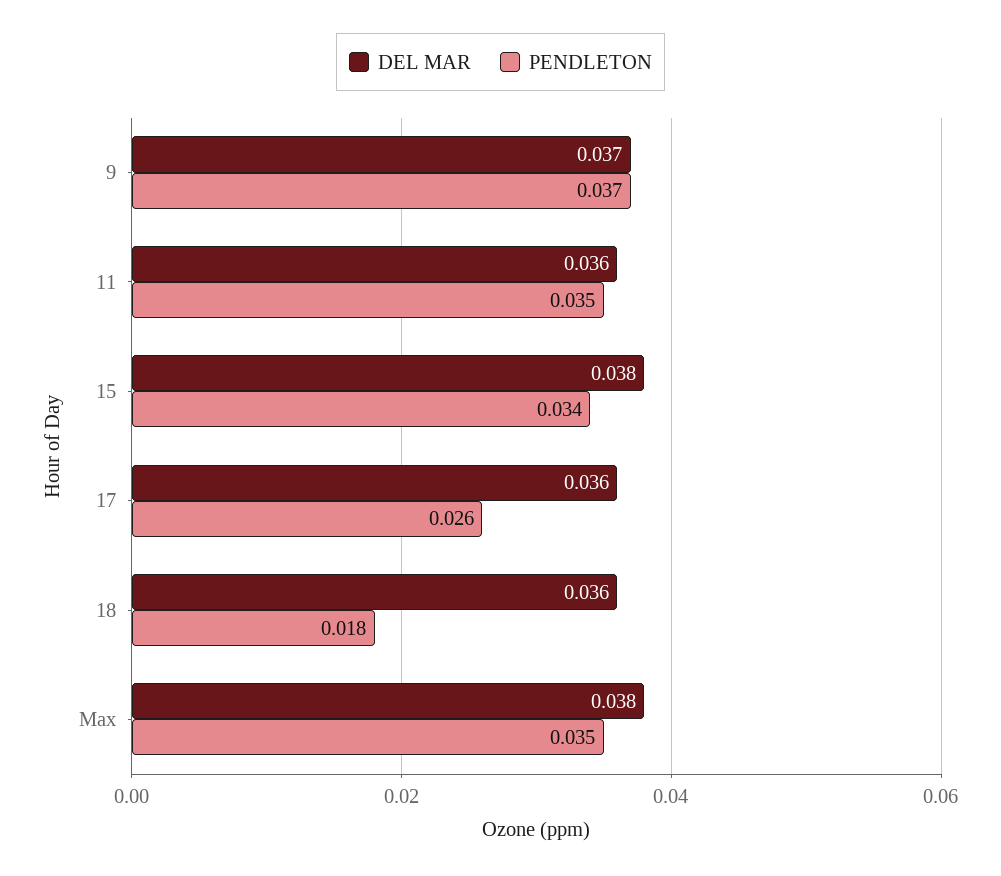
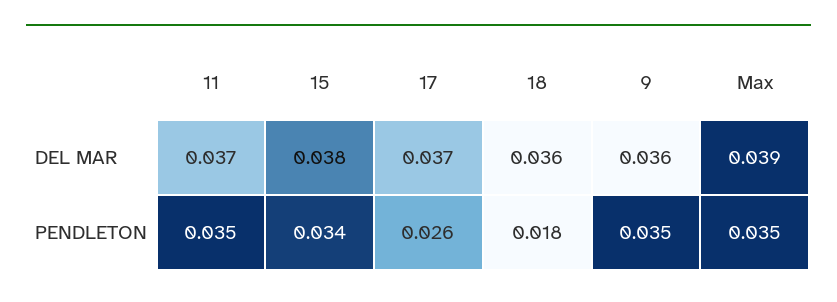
  {
    "DEL MAR": {
-     "9": 0.037,
+     "9": 0.036,
-     "11": 0.036,
+     "11": 0.037,
      "15": 0.038,
-     "17": 0.036,
+     "17": 0.037,
      "18": 0.036,
-     "Max": 0.038
+     "Max": 0.039
    },
    "PENDLETON": {
-     "9": 0.037,
+     "9": 0.035,
      "11": 0.035,
      "15": 0.034,
      "17": 0.026,
      "18": 0.018,
      "Max": 0.035
    }
  }

